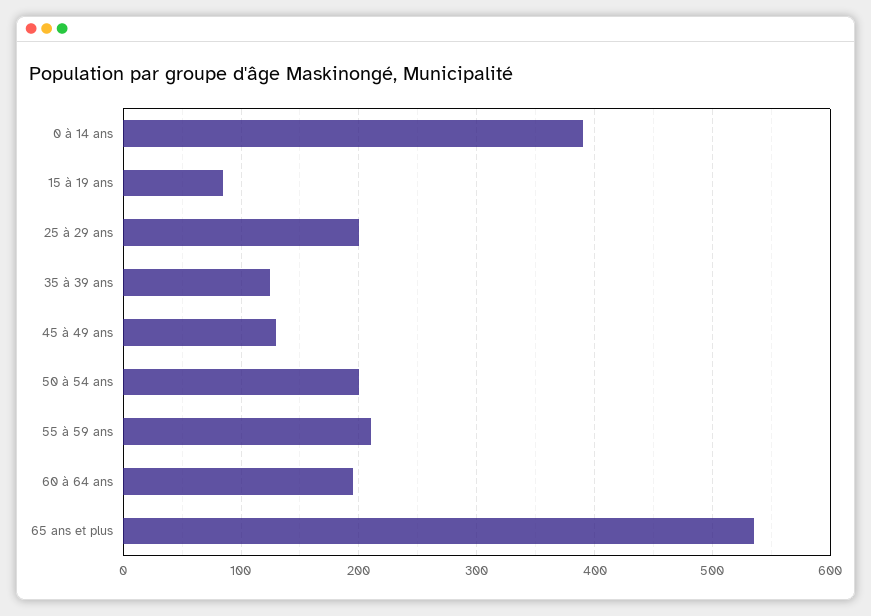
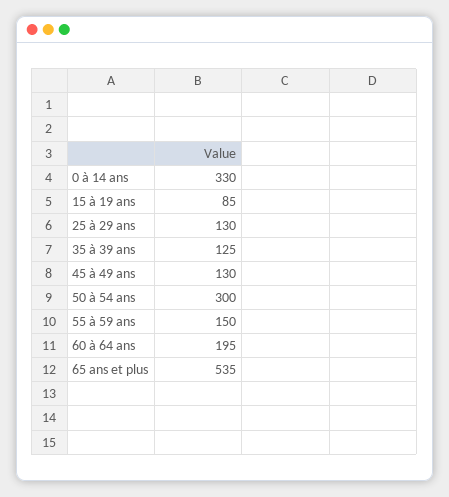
  {
-   "0 à 14 ans": 390,
+   "0 à 14 ans": 330,
    "15 à 19 ans": 85,
-   "25 à 29 ans": 200,
+   "25 à 29 ans": 130,
    "35 à 39 ans": 125,
    "45 à 49 ans": 130,
-   "50 à 54 ans": 200,
+   "50 à 54 ans": 300,
-   "55 à 59 ans": 210,
+   "55 à 59 ans": 150,
    "60 à 64 ans": 195,
    "65 ans et plus": 535
  }

